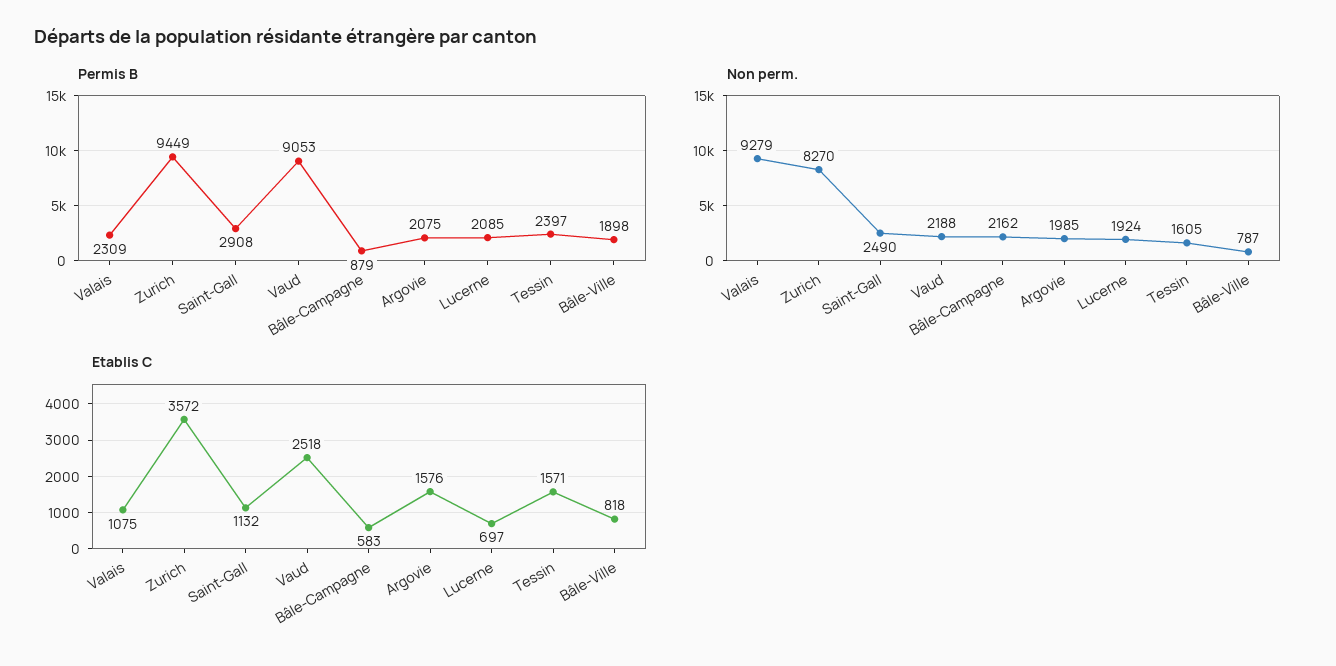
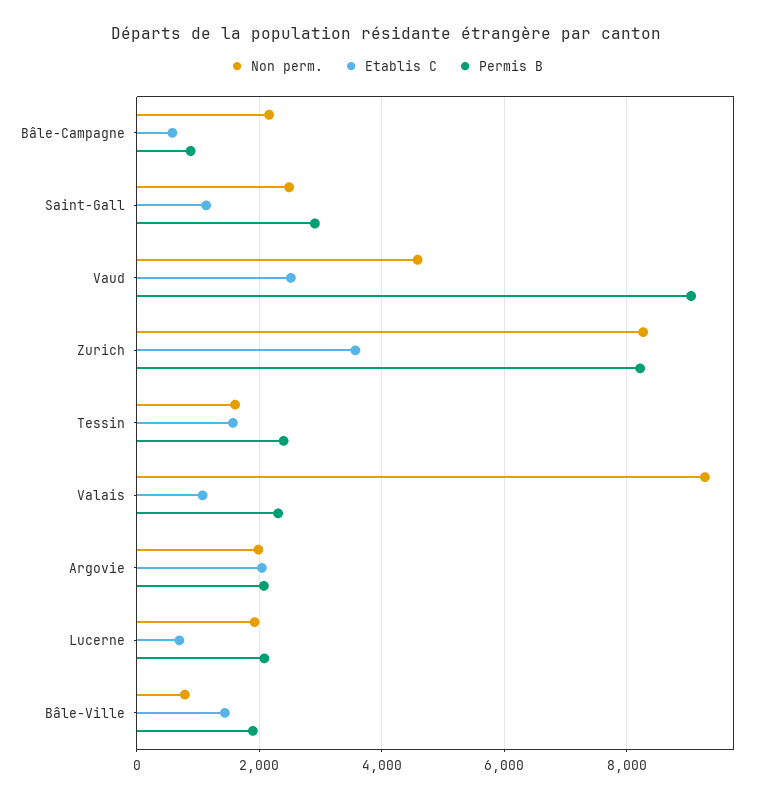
  {
    "Permis B": {
      "Valais": 2309,
-     "Zurich": 9449,
+     "Zurich": 8200,
      "Saint-Gall": 2908,
      "Vaud": 9053,
      "Bâle-Campagne": 879,
      "Argovie": 2075,
      "Lucerne": 2085,
      "Tessin": 2397,
      "Bâle-Ville": 1898
    },
    "Non perm.": {
      "Valais": 9279,
      "Zurich": 8270,
      "Saint-Gall": 2490,
-     "Vaud": 2188,
+     "Vaud": 4600,
      "Bâle-Campagne": 2162,
      "Argovie": 1985,
      "Lucerne": 1924,
      "Tessin": 1605,
      "Bâle-Ville": 787
    },
    "Etablis C": {
      "Valais": 1075,
      "Zurich": 3572,
      "Saint-Gall": 1132,
      "Vaud": 2518,
      "Bâle-Campagne": 583,
-     "Argovie": 1576,
+     "Argovie": 2000,
      "Lucerne": 697,
      "Tessin": 1571,
-     "Bâle-Ville": 818
+     "Bâle-Ville": 1400
    }
  }

